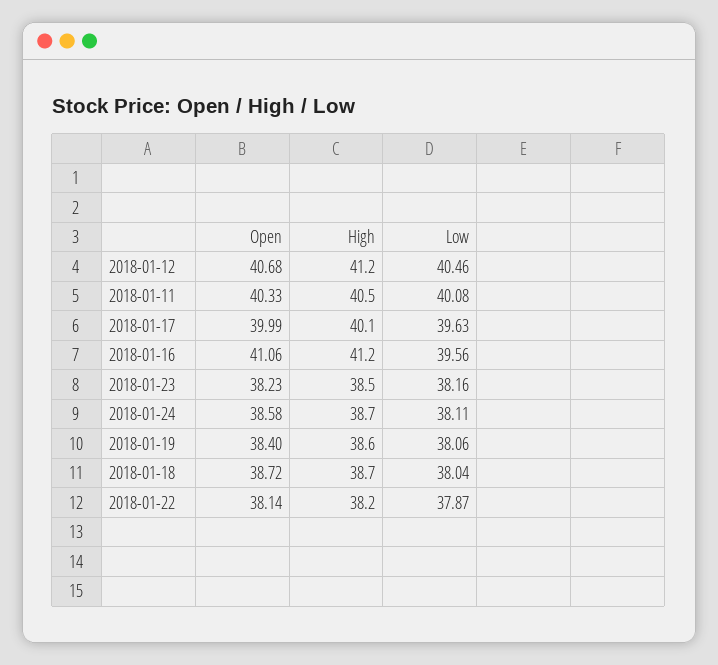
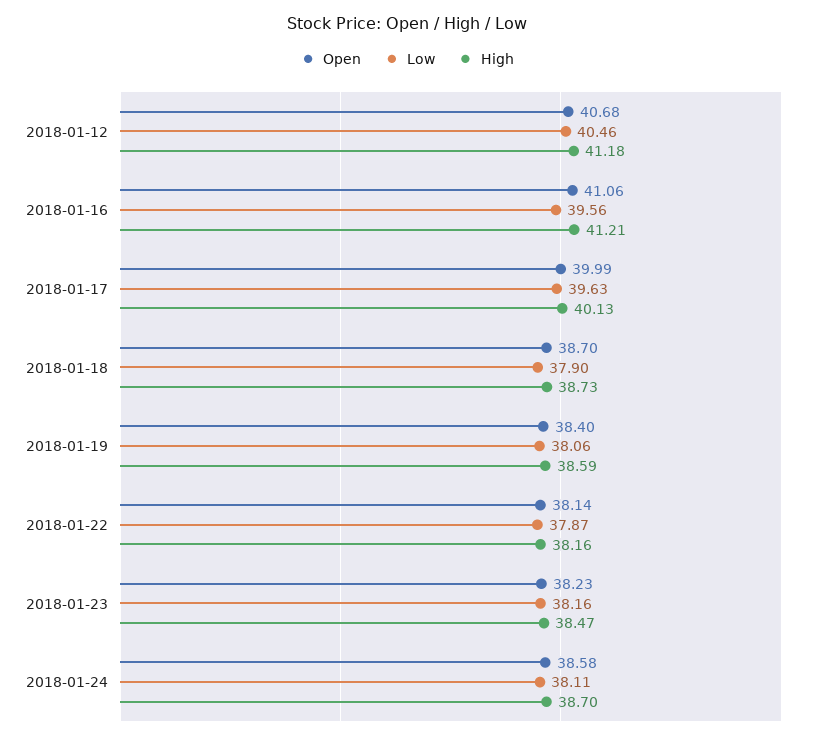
  {
    "Open": {
      "2018-01-12": 40.68,
-     "2018-01-11": 40.33,
      "2018-01-17": 39.99,
      "2018-01-16": 41.06,
      "2018-01-23": 38.23,
      "2018-01-24": 38.58,
      "2018-01-19": 38.4,
-     "2018-01-18": 38.72,
+     "2018-01-18": 38.7,
      "2018-01-22": 38.14
    },
    "High": {
      "2018-01-12": 41.18,
-     "2018-01-11": 40.5,
      "2018-01-17": 40.13,
      "2018-01-16": 41.21,
      "2018-01-23": 38.47,
      "2018-01-24": 38.7,
      "2018-01-19": 38.59,
      "2018-01-18": 38.73,
      "2018-01-22": 38.16
    },
    "Low": {
      "2018-01-12": 40.46,
-     "2018-01-11": 40.08,
      "2018-01-17": 39.63,
      "2018-01-16": 39.56,
      "2018-01-23": 38.16,
      "2018-01-24": 38.11,
      "2018-01-19": 38.06,
-     "2018-01-18": 38.04,
+     "2018-01-18": 37.9,
      "2018-01-22": 37.87
    }
  }

